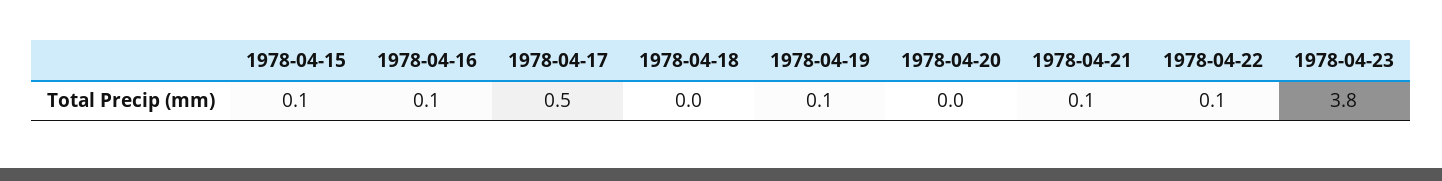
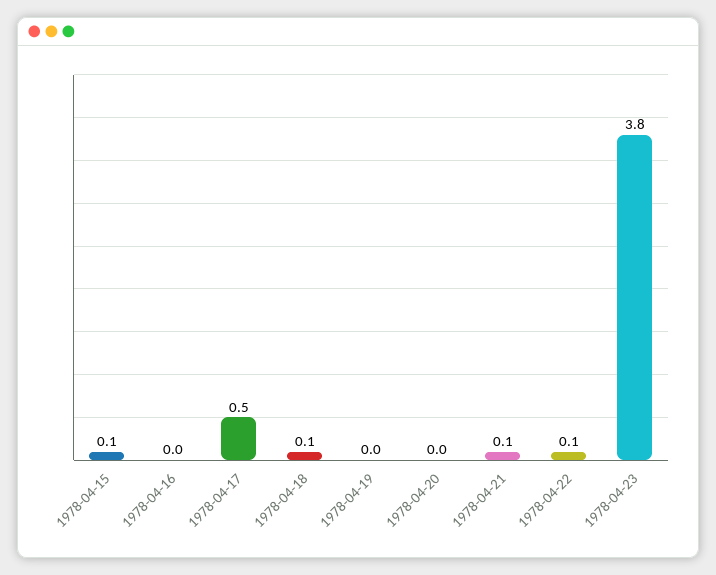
  {
    "1978-04-15": 0.1,
-   "1978-04-16": 0.1,
+   "1978-04-16": 0,
    "1978-04-17": 0.5,
-   "1978-04-18": 0,
+   "1978-04-18": 0.1,
-   "1978-04-19": 0.1,
+   "1978-04-19": 0,
    "1978-04-20": 0,
    "1978-04-21": 0.1,
    "1978-04-22": 0.1,
    "1978-04-23": 3.8
  }

